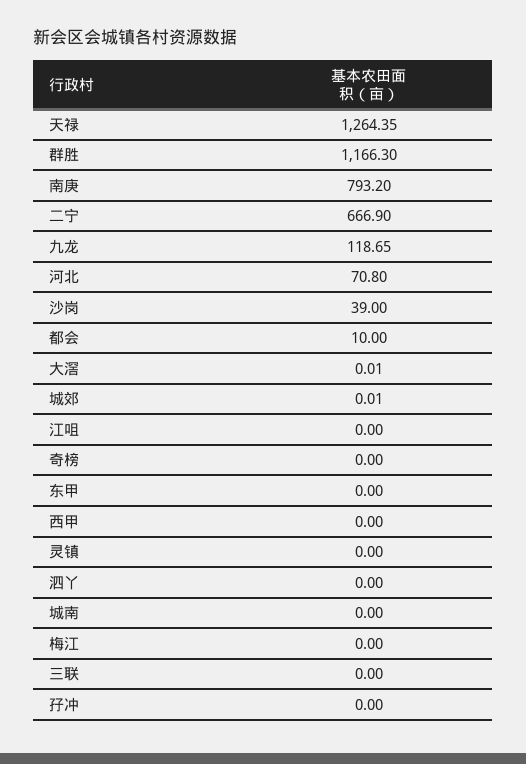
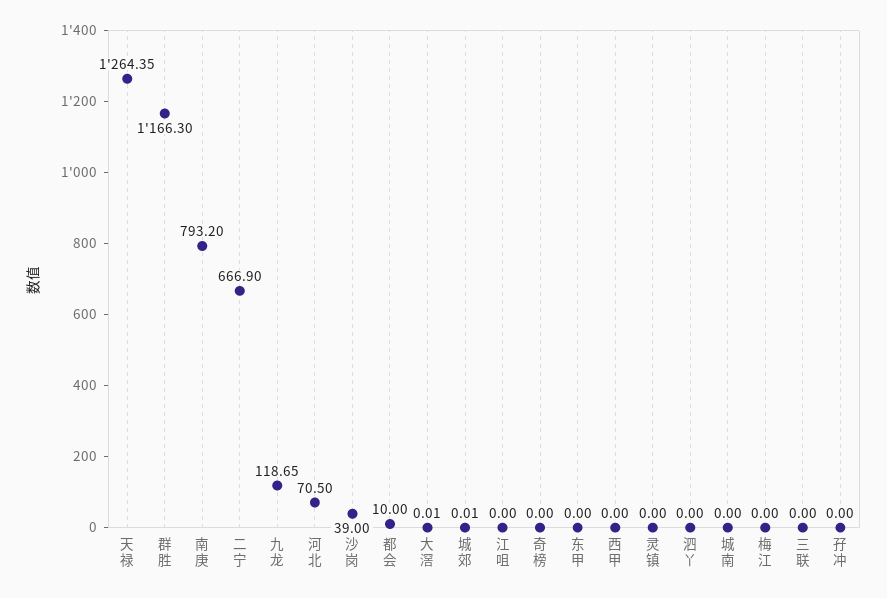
  {
    "天禄": 1264.35,
    "群胜": 1166.3,
    "南庚": 793.2,
    "二宁": 666.9,
    "九龙": 118.65,
-   "河北": 70.8,
+   "河北": 70.5,
    "沙岗": 39,
    "都会": 10,
    "大滘": 0.01,
    "城郊": 0.01,
    "江咀": 0,
    "奇榜": 0,
    "东甲": 0,
    "西甲": 0,
    "灵镇": 0,
    "泗丫": 0,
    "城南": 0,
    "梅江": 0,
    "三联": 0,
    "孖冲": 0
  }

